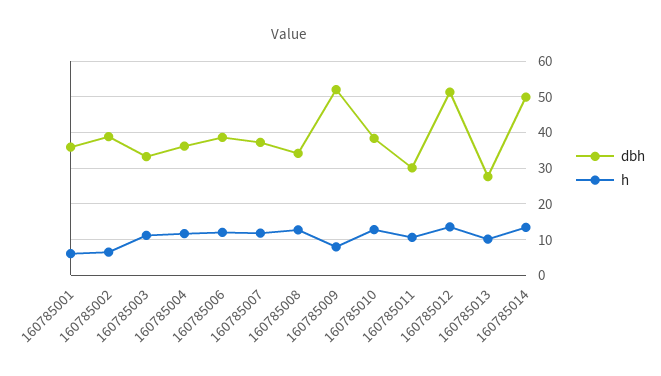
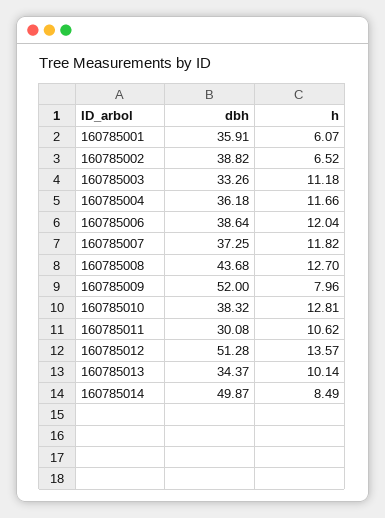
  {
    "dbh": {
      "160785001": 35.91,
      "160785002": 38.82,
      "160785003": 33.26,
      "160785004": 36.18,
      "160785006": 38.64,
      "160785007": 37.25,
-     "160785008": 34,
+     "160785008": 43.68,
      "160785009": 52,
      "160785010": 38.32,
      "160785011": 30.08,
      "160785012": 51.28,
-     "160785013": 28,
+     "160785013": 34.37,
      "160785014": 49.87
    },
    "h": {
      "160785001": 6.07,
      "160785002": 6.52,
      "160785003": 11.18,
      "160785004": 11.66,
      "160785006": 12.04,
      "160785007": 11.82,
      "160785008": 12.7,
      "160785009": 7.96,
      "160785010": 12.81,
      "160785011": 10.62,
      "160785012": 13.57,
      "160785013": 10.14,
-     "160785014": 14
+     "160785014": 8.49
    }
  }

